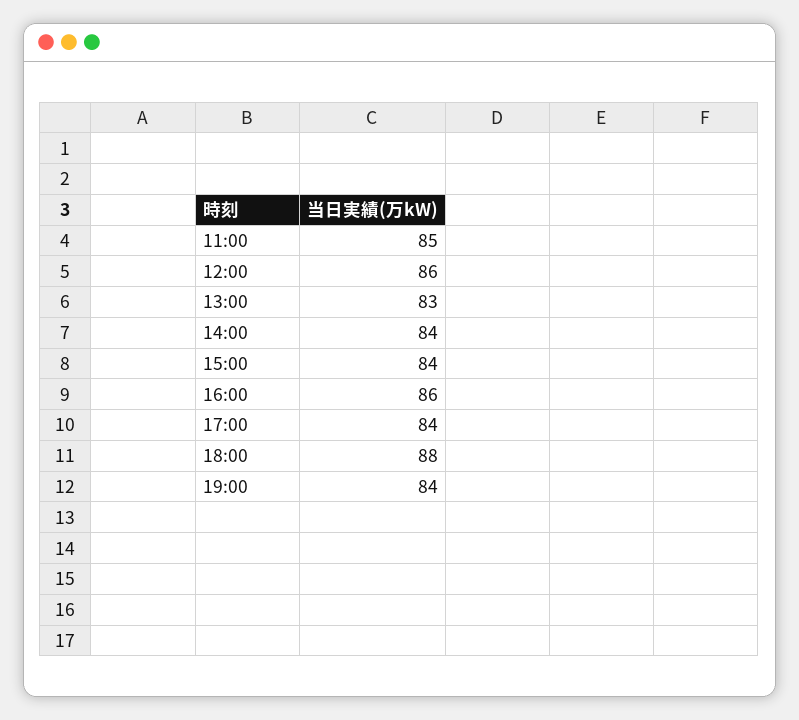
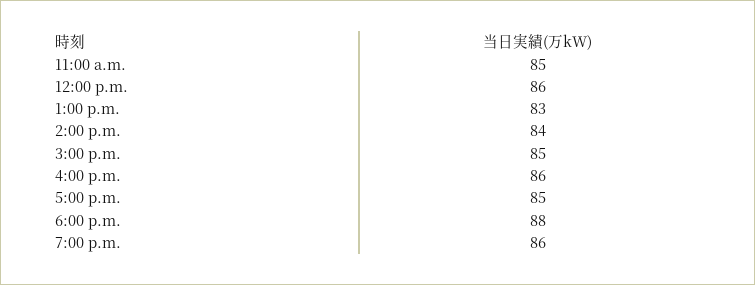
  {
    "11:00": 85,
    "12:00": 86,
    "13:00": 83,
    "14:00": 84,
-   "15:00": 84,
+   "15:00": 85,
    "16:00": 86,
-   "17:00": 84,
+   "17:00": 85,
    "18:00": 88,
-   "19:00": 84
+   "19:00": 86
  }

